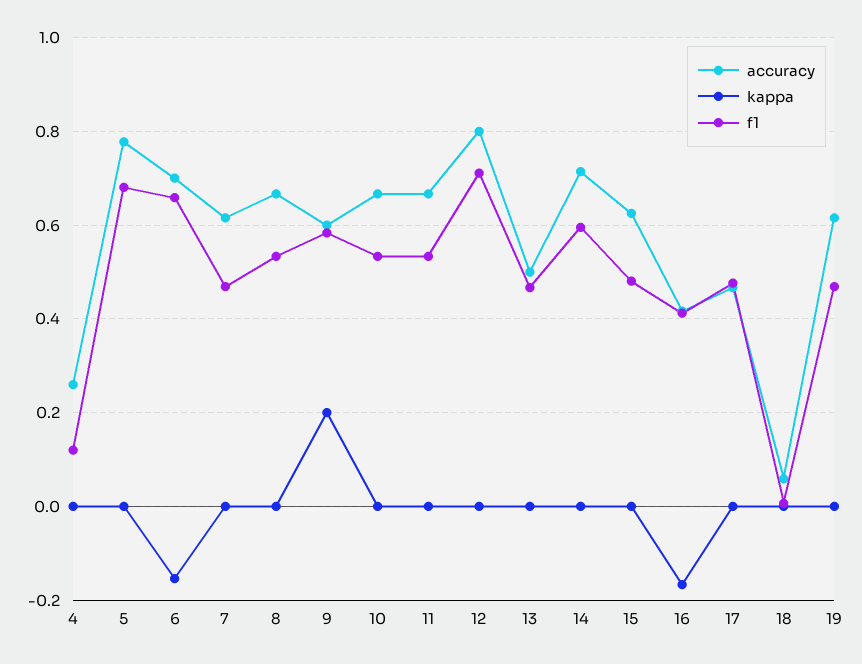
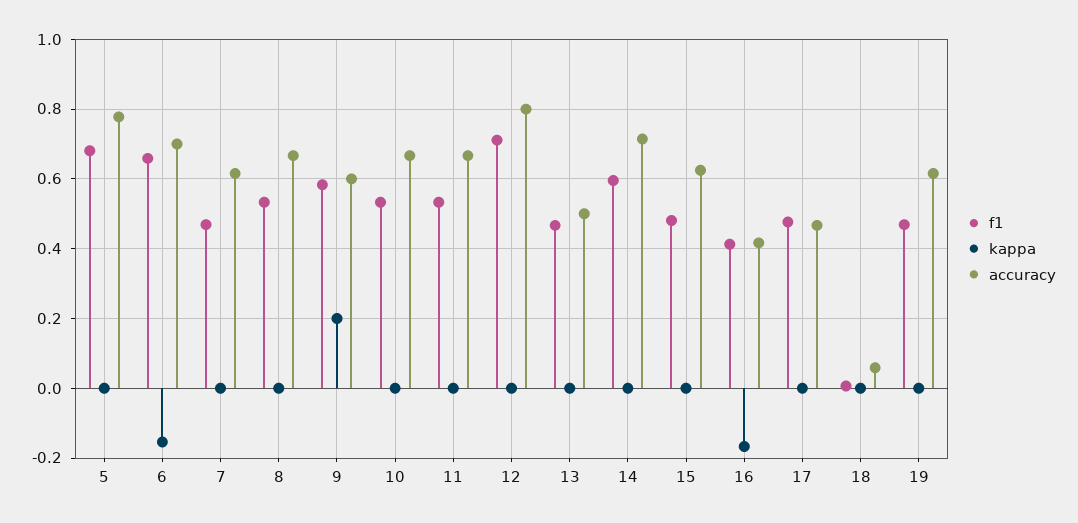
  {
    "accuracy": {
-     "4": 0.26,
      "5": 0.78,
      "6": 0.7,
      "7": 0.62,
      "8": 0.66,
      "9": 0.6,
      "10": 0.66,
      "11": 0.66,
      "12": 0.8,
      "13": 0.5,
      "14": 0.72,
      "15": 0.62,
      "16": 0.42,
      "17": 0.46,
      "18": 0.06,
      "19": 0.62
    },
    "kappa": {
-     "4": 0,
      "5": 0,
      "6": -0.16,
      "7": 0,
      "8": 0,
      "9": 0.2,
      "10": 0,
      "11": 0,
      "12": 0,
      "13": 0,
      "14": 0,
      "15": 0,
      "16": -0.16,
      "17": 0,
      "18": 0,
      "19": 0
    },
    "f1": {
-     "4": 0.12,
      "5": 0.68,
      "6": 0.66,
      "7": 0.46,
      "8": 0.54,
      "9": 0.58,
      "10": 0.54,
      "11": 0.54,
      "12": 0.72,
      "13": 0.46,
      "14": 0.6,
      "15": 0.48,
      "16": 0.42,
      "17": 0.48,
      "18": 0,
      "19": 0.46
    }
  }

